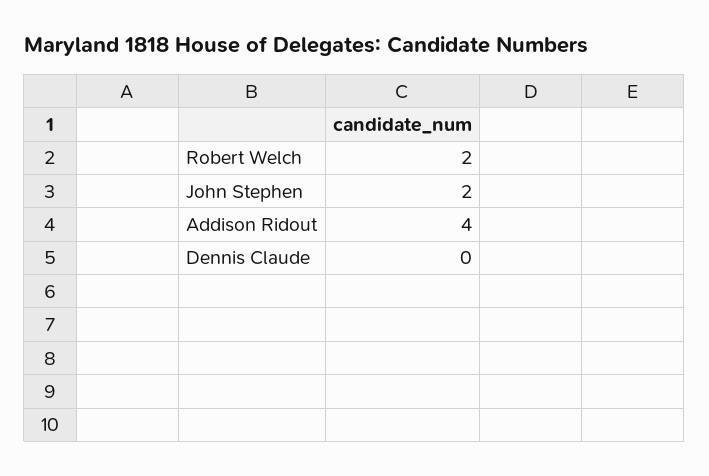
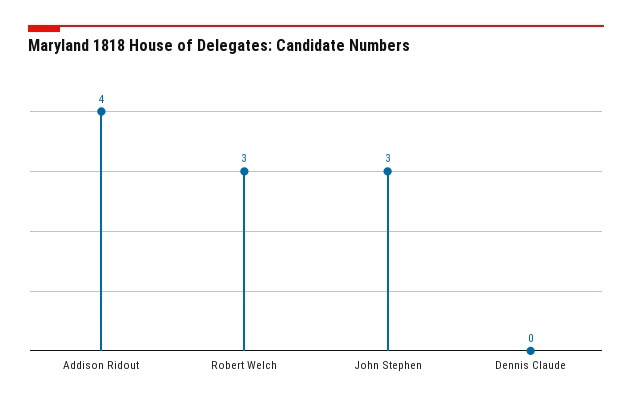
  {
-   "Robert Welch": 2,
+   "Robert Welch": 3,
-   "John Stephen": 2,
+   "John Stephen": 3,
    "Addison Ridout": 4,
    "Dennis Claude": 0
  }

